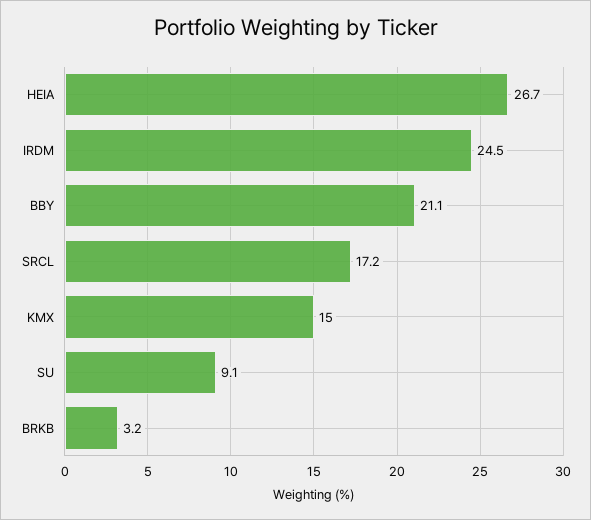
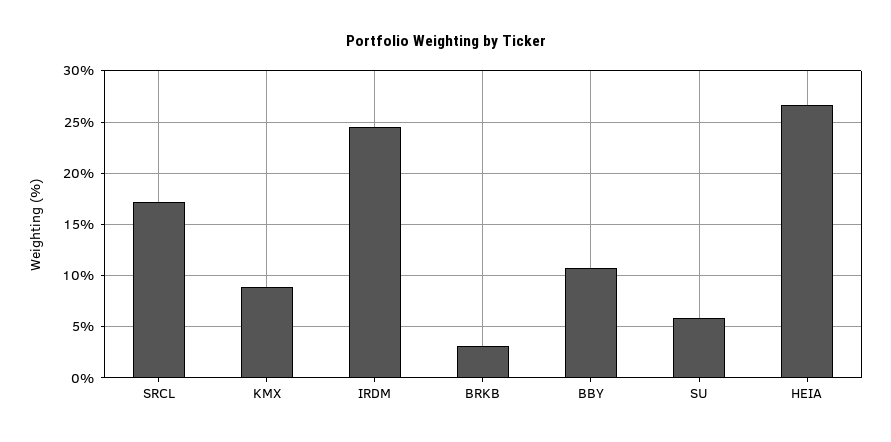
  {
    "HEIA": 26.7,
    "IRDM": 24.5,
-   "BBY": 21.1,
+   "BBY": 11,
    "SRCL": 17.2,
-   "KMX": 15,
+   "KMX": 9,
-   "SU": 9.1,
+   "SU": 6,
    "BRKB": 3.2
  }

